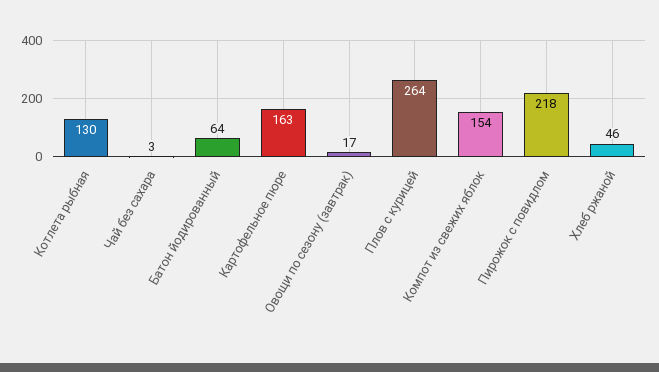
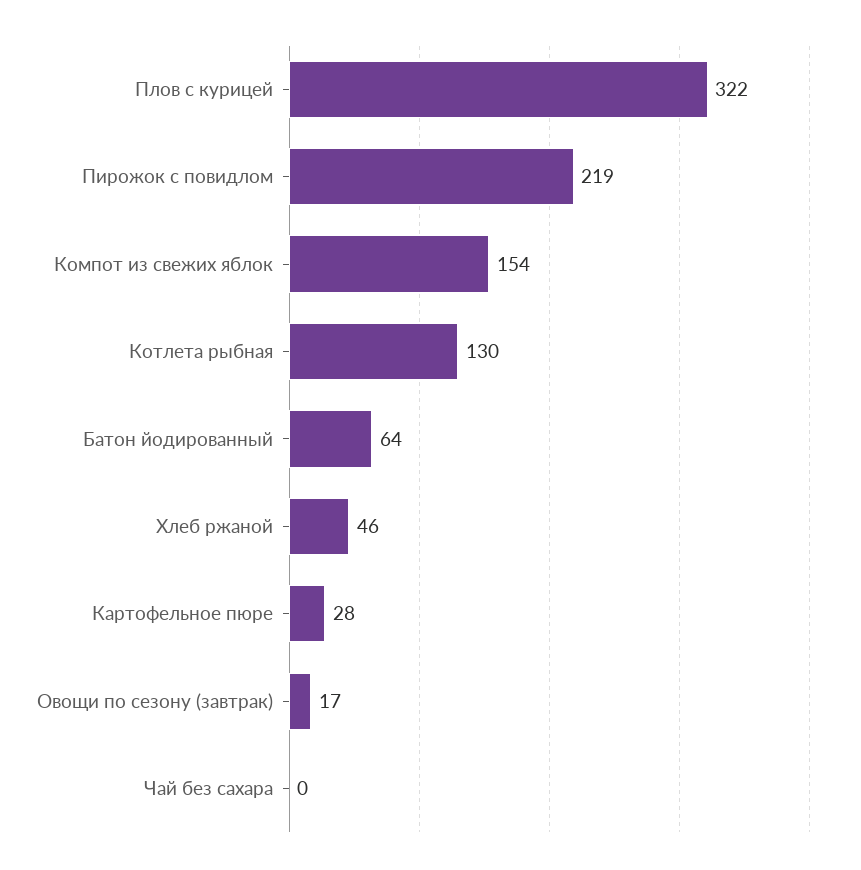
  {
    "Котлета рыбная": 130,
-   "Чай без сахара": 3,
+   "Чай без сахара": 0,
    "Батон йодированный": 64,
-   "Картофельное пюре": 163,
+   "Картофельное пюре": 28,
    "Овощи по сезону (завтрак)": 17,
-   "Плов с курицей": 264,
+   "Плов с курицей": 322,
    "Компот из свежих яблок": 154,
-   "Пирожок с повидлом": 218,
+   "Пирожок с повидлом": 219,
    "Хлеб ржаной": 46
  }

